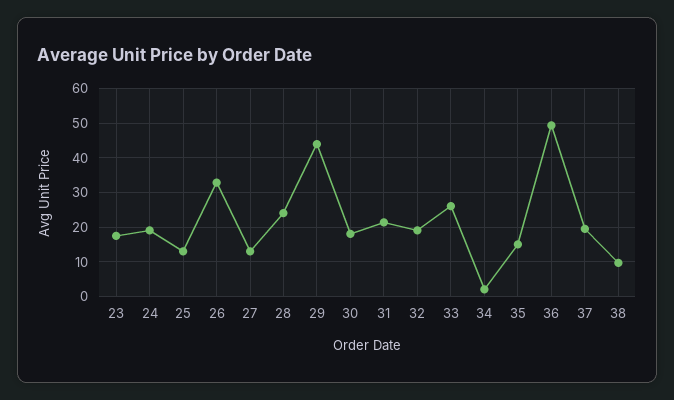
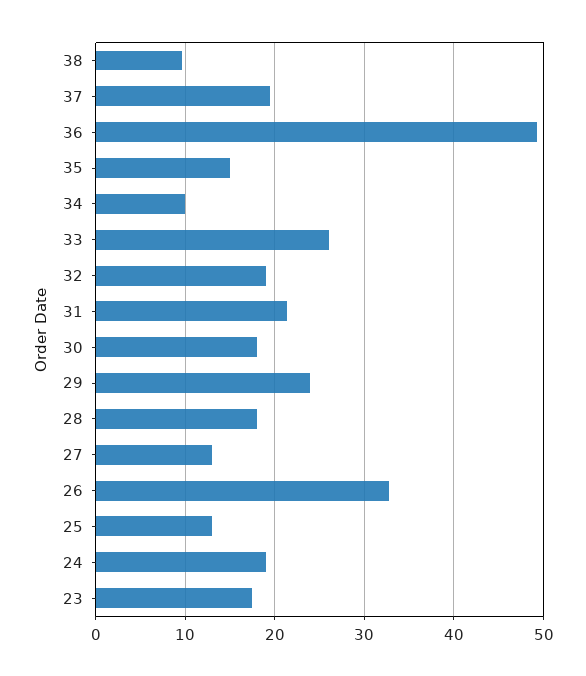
  {
    "23": 17,
    "24": 19,
    "25": 13,
    "26": 33,
    "27": 13,
-   "28": 24,
+   "28": 18,
-   "29": 44,
+   "29": 24,
    "30": 18,
    "31": 21,
    "32": 19,
    "33": 26,
-   "34": 2,
+   "34": 10,
    "35": 15,
    "36": 49,
    "37": 20,
    "38": 10
  }

